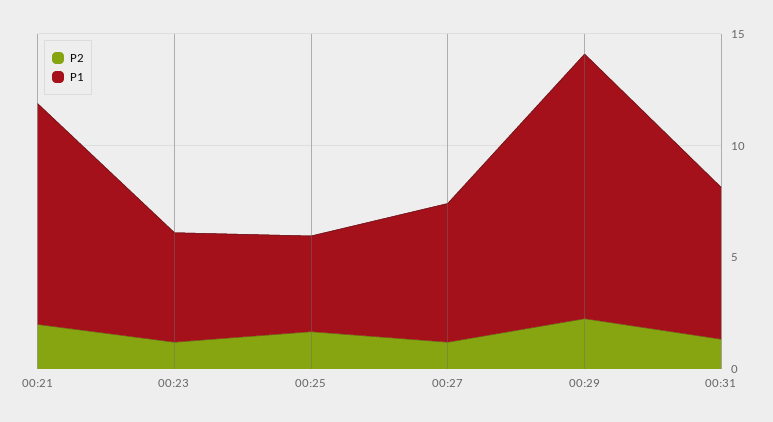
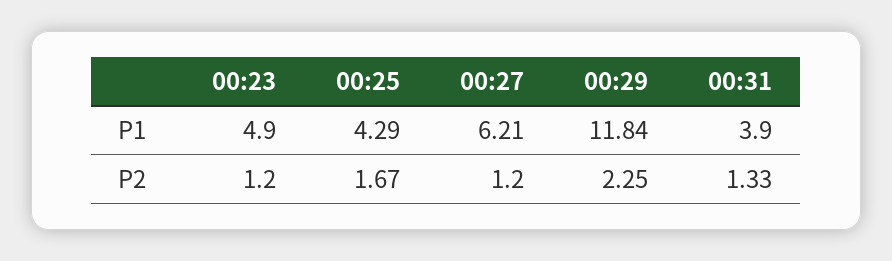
  {
    "P2": {
-     "00:21": 2,
      "00:23": 1.2,
      "00:25": 1.67,
      "00:27": 1.2,
      "00:29": 2.25,
      "00:31": 1.33
    },
    "P1": {
-     "00:21": 10,
      "00:23": 4.9,
      "00:25": 4.29,
      "00:27": 6.21,
      "00:29": 11.84,
-     "00:31": 7
+     "00:31": 3.9
    }
  }

